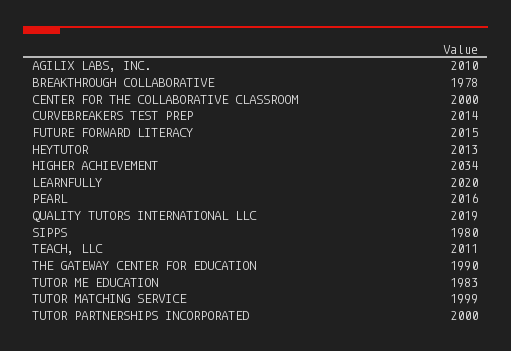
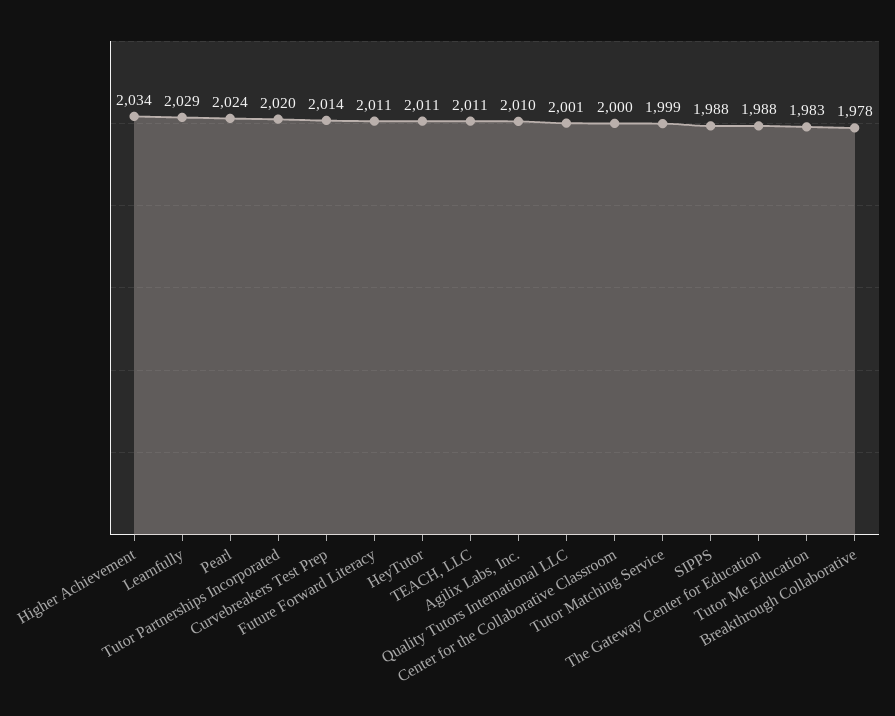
  {
    "AGILIX LABS, INC.": 2010,
    "BREAKTHROUGH COLLABORATIVE": 1978,
    "CENTER FOR THE COLLABORATIVE CLASSROOM": 2000,
    "CURVEBREAKERS TEST PREP": 2014,
-   "FUTURE FORWARD LITERACY": 2015,
+   "FUTURE FORWARD LITERACY": 2011,
-   "HEYTUTOR": 2013,
+   "HEYTUTOR": 2011,
    "HIGHER ACHIEVEMENT": 2034,
-   "LEARNFULLY": 2020,
+   "LEARNFULLY": 2029,
-   "PEARL": 2016,
+   "PEARL": 2024,
-   "QUALITY TUTORS INTERNATIONAL LLC": 2019,
+   "QUALITY TUTORS INTERNATIONAL LLC": 2001,
-   "SIPPS": 1980,
+   "SIPPS": 1988,
    "TEACH, LLC": 2011,
-   "THE GATEWAY CENTER FOR EDUCATION": 1990,
+   "THE GATEWAY CENTER FOR EDUCATION": 1988,
    "TUTOR ME EDUCATION": 1983,
    "TUTOR MATCHING SERVICE": 1999,
-   "TUTOR PARTNERSHIPS INCORPORATED": 2000
+   "TUTOR PARTNERSHIPS INCORPORATED": 2020
  }

